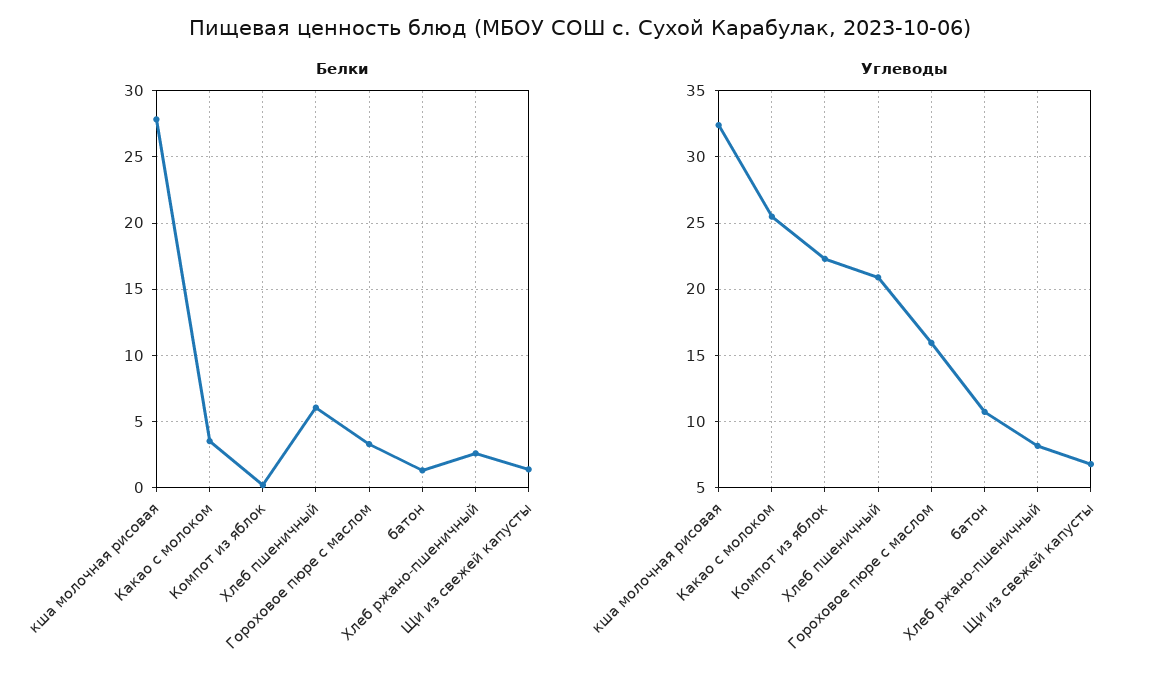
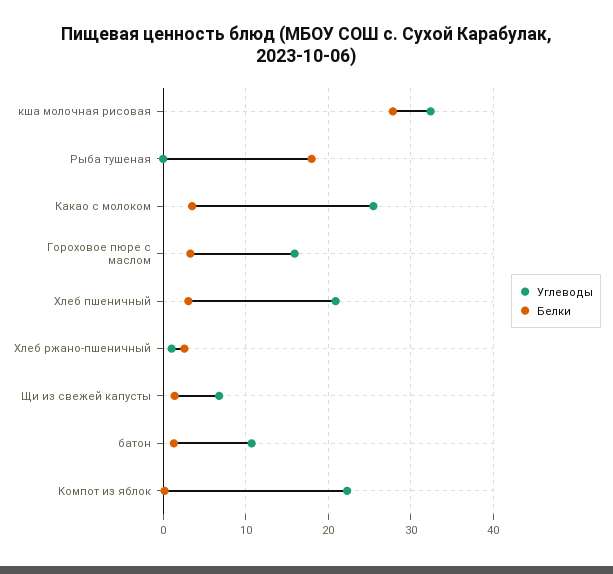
  {
    "Белки": {
      "кша молочная рисовая": 28,
      "Какао с молоком": 3.5,
      "Компот из яблок": 0,
-     "Хлеб пшеничный": 6,
+     "Хлеб пшеничный": 3,
      "Гороховое пюре с маслом": 3.5,
      "батон": 1.5,
      "Хлеб ржано-пшеничный": 2.5,
-     "Щи из свежей капусты": 1.5
+     "Щи из свежей капусты": 1.5,
+     "Рыба тушеная": 18
    },
    "Углеводы": {
      "кша молочная рисовая": 32.5,
      "Какао с молоком": 25.5,
      "Компот из яблок": 22.5,
      "Хлеб пшеничный": 21,
      "Гороховое пюре с маслом": 16,
      "батон": 10.5,
-     "Хлеб ржано-пшеничный": 8,
+     "Хлеб ржано-пшеничный": 1,
-     "Щи из свежей капусты": 7
+     "Щи из свежей капусты": 7,
+     "Рыба тушеная": 0
    }
  }

